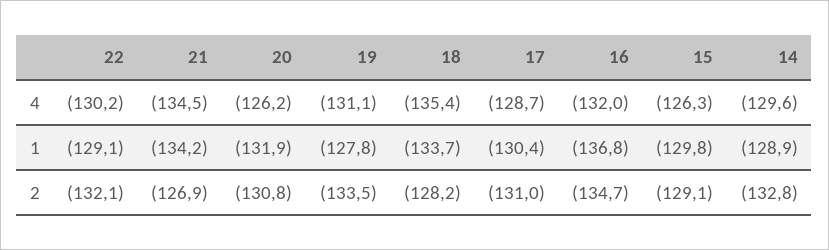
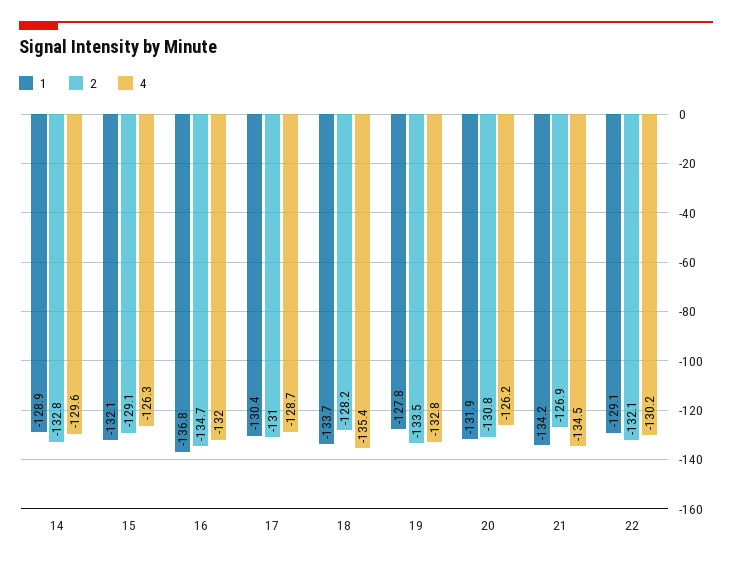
  {
    "4": {
      "22": -130.2,
      "21": -134.5,
      "20": -126.2,
-     "19": -131.1,
+     "19": -132.8,
      "18": -135.4,
      "17": -128.7,
      "16": -132,
      "15": -126.3,
      "14": -129.6
    },
    "1": {
      "22": -129.1,
      "21": -134.2,
      "20": -131.9,
      "19": -127.8,
      "18": -133.7,
      "17": -130.4,
      "16": -136.8,
-     "15": -129.8,
+     "15": -132.1,
      "14": -128.9
    },
    "2": {
      "22": -132.1,
      "21": -126.9,
      "20": -130.8,
      "19": -133.5,
      "18": -128.2,
      "17": -131,
      "16": -134.7,
      "15": -129.1,
      "14": -132.8
    }
  }

